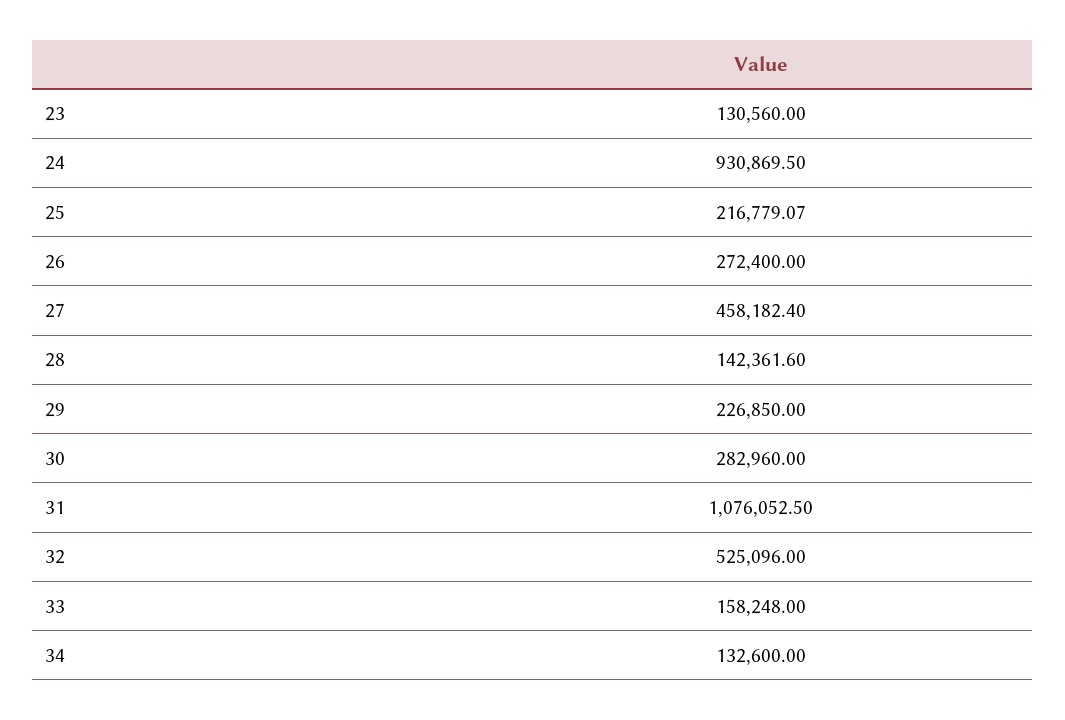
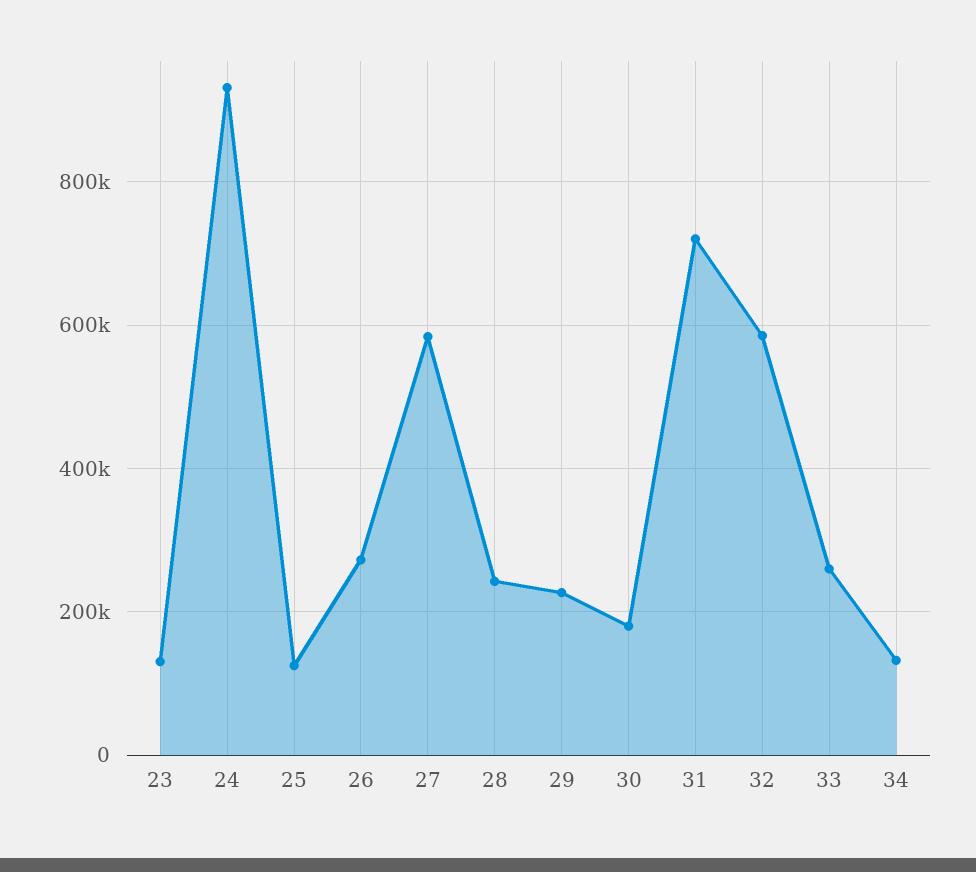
  {
    "23": 130560,
    "24": 930869.5,
-   "25": 216779.07,
+   "25": 120000,
    "26": 272400,
-   "27": 458182.4,
+   "27": 580000,
-   "28": 142361.6,
+   "28": 240000,
    "29": 226850,
-   "30": 282960,
+   "30": 180000,
-   "31": 1076052.5,
+   "31": 720000,
-   "32": 525096,
+   "32": 580000,
-   "33": 158248,
+   "33": 260000,
    "34": 132600
  }

